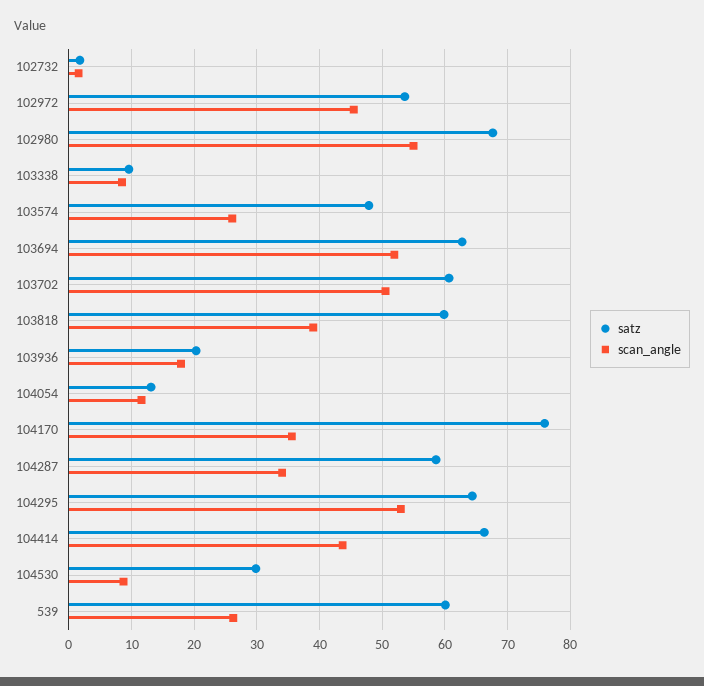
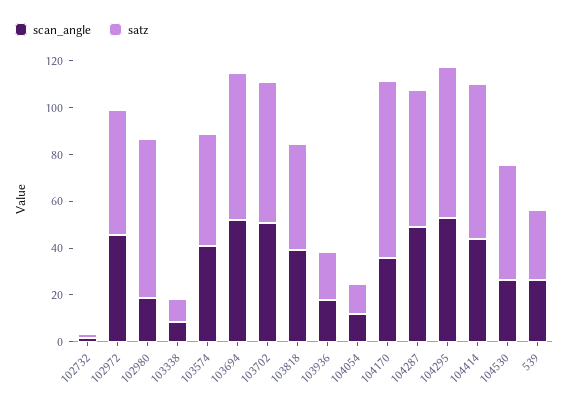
  {
    "satz": {
      "102732": 2,
      "102972": 54,
      "102980": 68,
      "103338": 10,
      "103574": 48,
      "103694": 63,
      "103702": 61,
-     "103818": 60,
+     "103818": 45,
      "103936": 20,
      "104054": 13,
      "104170": 76,
      "104287": 59,
      "104295": 64,
      "104414": 66,
-     "104530": 30,
+     "104530": 50,
-     "539": 60
+     "539": 30
    },
    "scan_angle": {
      "102732": 2,
      "102972": 45,
-     "102980": 55,
+     "102980": 20,
      "103338": 8,
-     "103574": 26,
+     "103574": 40,
      "103694": 52,
      "103702": 51,
      "103818": 39,
      "103936": 18,
      "104054": 12,
      "104170": 36,
-     "104287": 34,
+     "104287": 50,
      "104295": 53,
      "104414": 44,
-     "104530": 9,
+     "104530": 25,
      "539": 26
    }
  }

